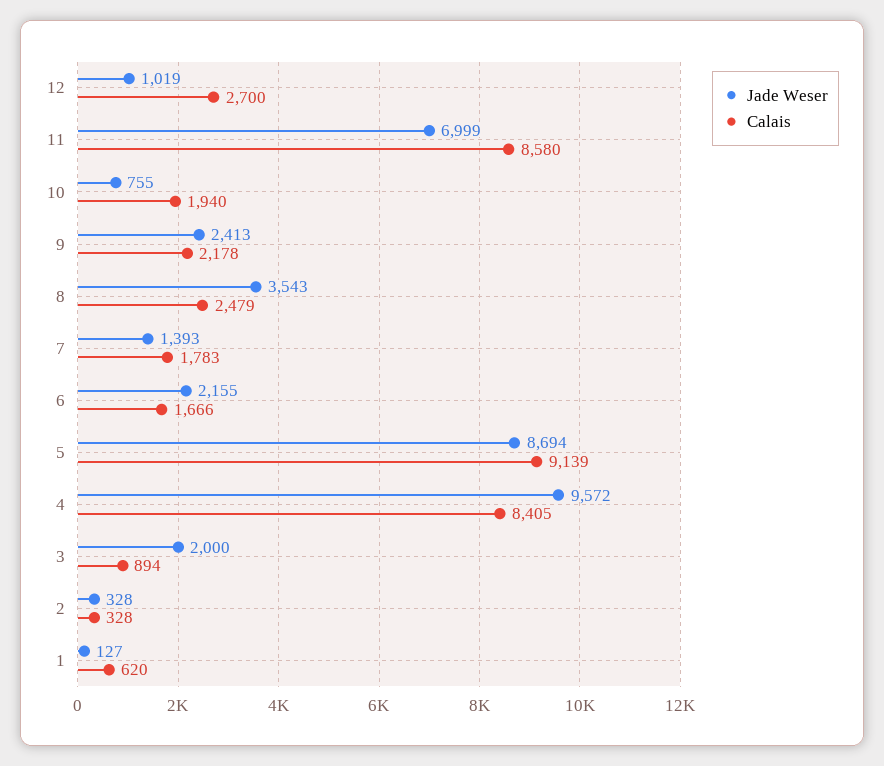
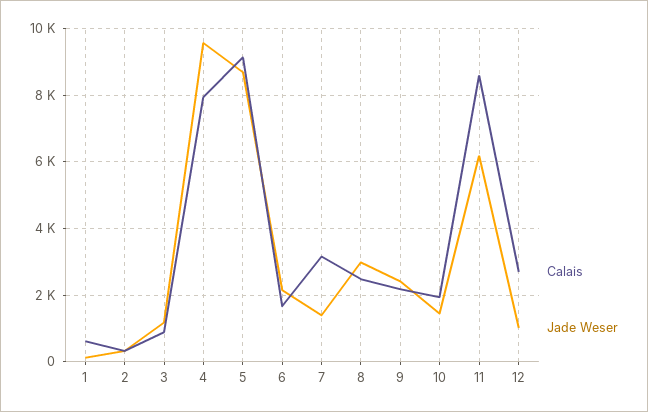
  {
    "Jade Weser": {
      "12": 1019,
-     "11": 6999,
+     "11": 6200,
-     "10": 755,
+     "10": 1400,
      "9": 2413,
-     "8": 3543,
+     "8": 3000,
      "7": 1393,
      "6": 2155,
      "5": 8694,
      "4": 9572,
-     "3": 2000,
+     "3": 1200,
      "2": 328,
      "1": 127
    },
    "Calais": {
      "12": 2700,
      "11": 8580,
      "10": 1940,
      "9": 2178,
      "8": 2479,
-     "7": 1783,
+     "7": 3200,
      "6": 1666,
      "5": 9139,
-     "4": 8405,
+     "4": 8000,
      "3": 894,
      "2": 328,
      "1": 620
    }
  }

